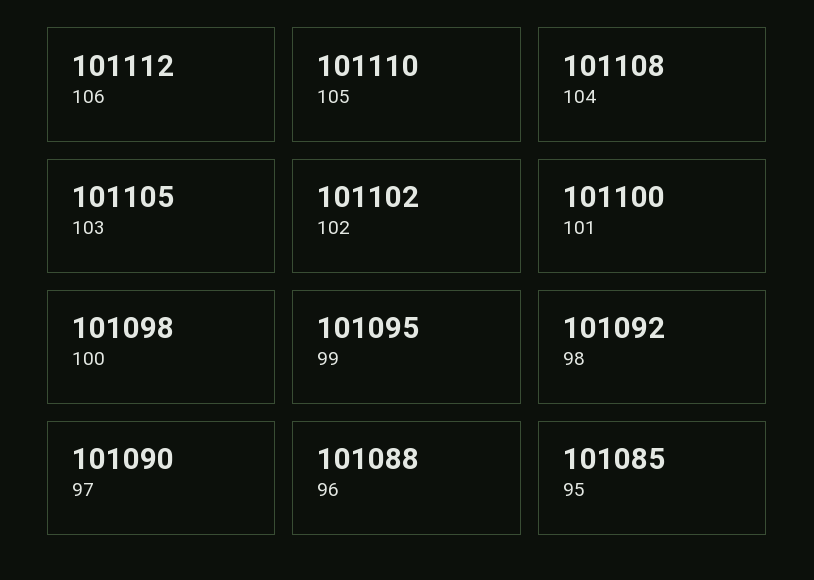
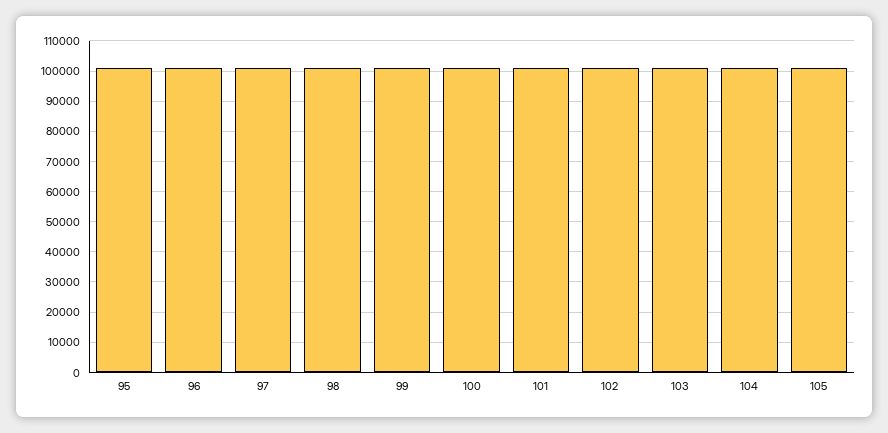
  {
-   "106": 101112,
    "105": 101110,
    "104": 101108,
    "103": 101105,
    "102": 101102,
    "101": 101100,
    "100": 101098,
    "99": 101095,
    "98": 101092,
    "97": 101090,
    "96": 101088,
    "95": 101085
  }

